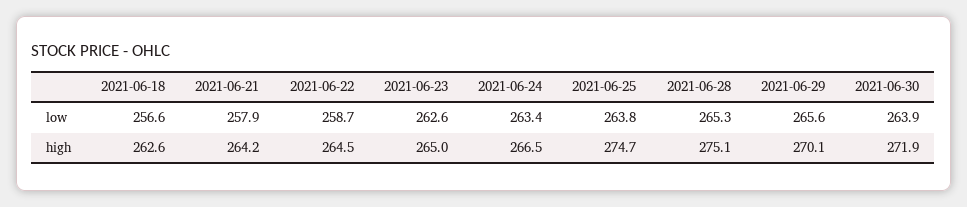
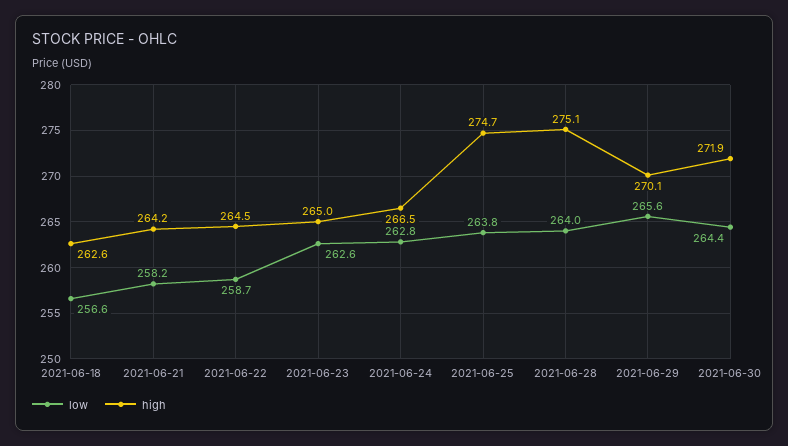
  {
    "low": {
      "2021-06-18": 256.6,
-     "2021-06-21": 257.9,
+     "2021-06-21": 258.2,
      "2021-06-22": 258.7,
      "2021-06-23": 262.6,
-     "2021-06-24": 263.4,
+     "2021-06-24": 262.8,
      "2021-06-25": 263.8,
-     "2021-06-28": 265.3,
+     "2021-06-28": 264,
      "2021-06-29": 265.6,
-     "2021-06-30": 263.9
+     "2021-06-30": 264.4
    },
    "high": {
      "2021-06-18": 262.6,
      "2021-06-21": 264.2,
      "2021-06-22": 264.5,
      "2021-06-23": 265,
      "2021-06-24": 266.5,
      "2021-06-25": 274.7,
      "2021-06-28": 275.1,
      "2021-06-29": 270.1,
      "2021-06-30": 271.9
    }
  }

